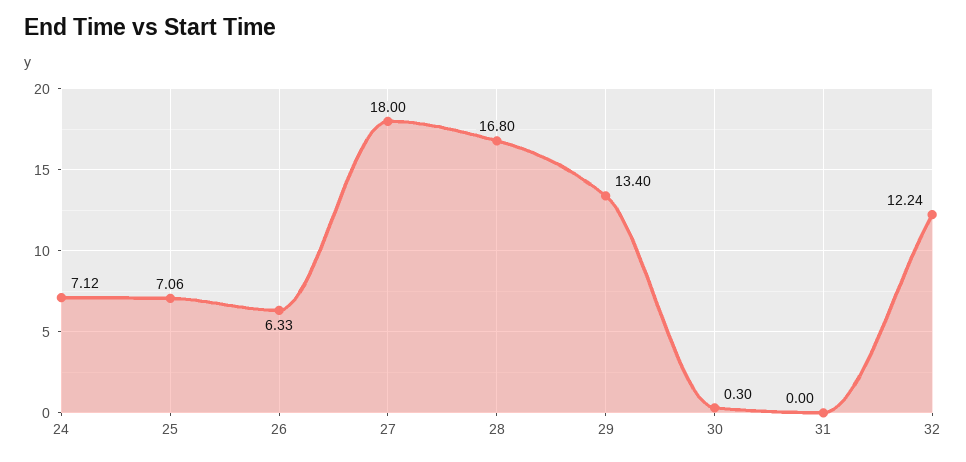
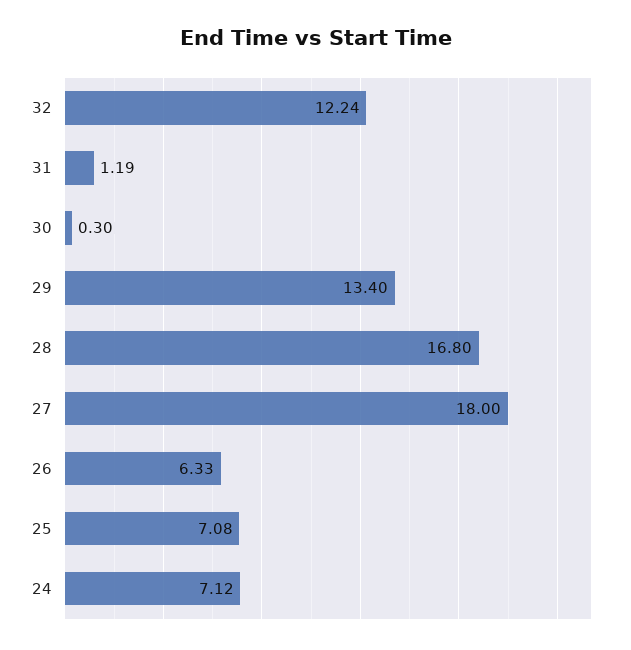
  {
    "24": 7.12,
-   "25": 7.06,
+   "25": 7.08,
    "26": 6.33,
    "27": 18,
    "28": 16.8,
    "29": 13.4,
    "30": 0.3,
-   "31": 0,
+   "31": 1.19,
    "32": 12.24
  }

